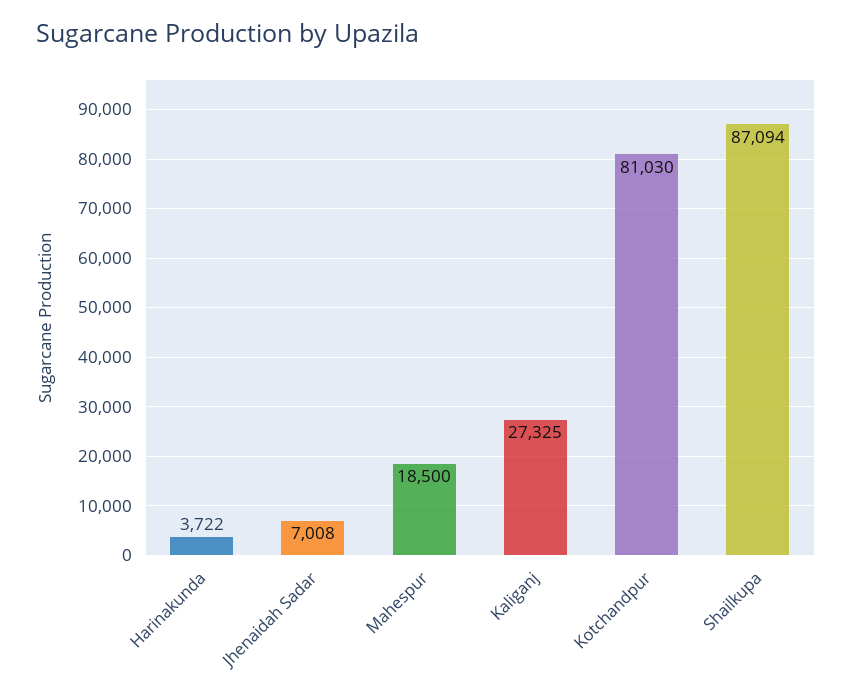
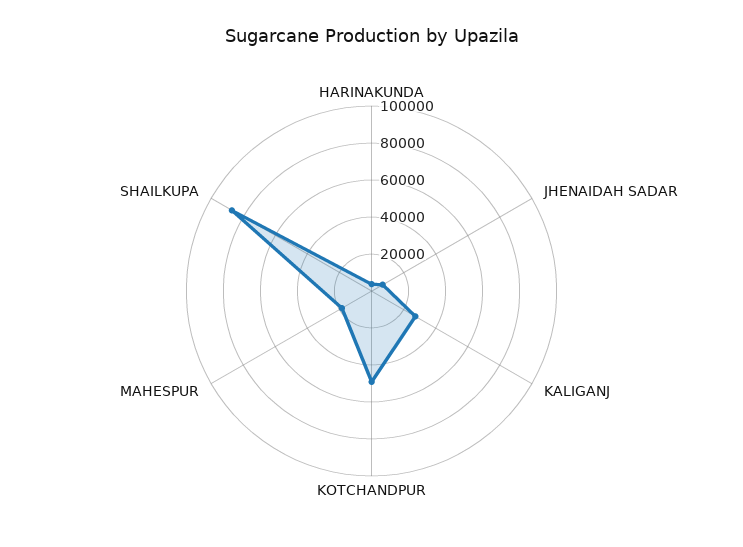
  {
    "Harinakunda": 3722,
    "Jhenaidah Sadar": 7008,
    "Mahespur": 18500,
    "Kaliganj": 27325,
-   "Kotchandpur": 81030,
+   "Kotchandpur": 50000,
    "Shailkupa": 87094
  }

